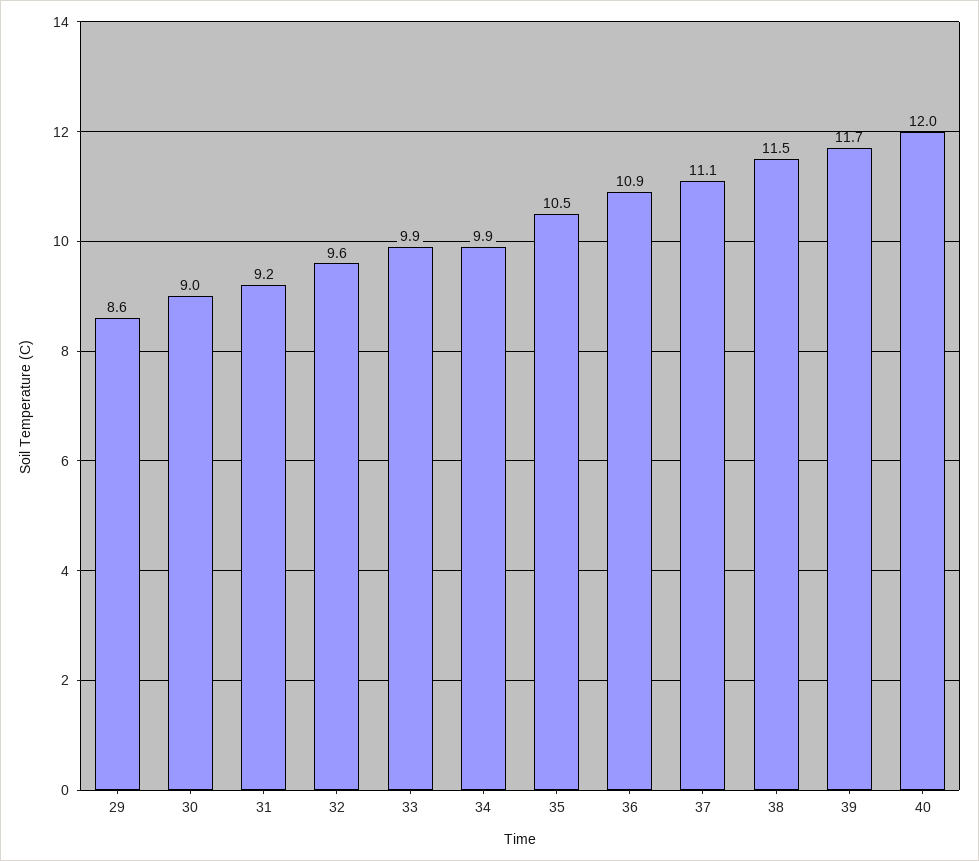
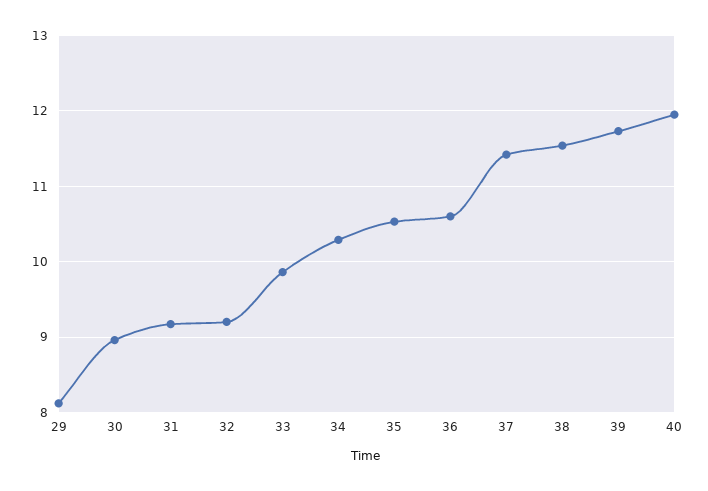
  {
-   "29": 8.6,
+   "29": 8.1,
    "30": 9,
    "31": 9.2,
-   "32": 9.6,
+   "32": 9.2,
    "33": 9.9,
-   "34": 9.9,
+   "34": 10.3,
    "35": 10.5,
-   "36": 10.9,
+   "36": 10.6,
-   "37": 11.1,
+   "37": 11.4,
    "38": 11.5,
    "39": 11.7,
    "40": 12
  }

